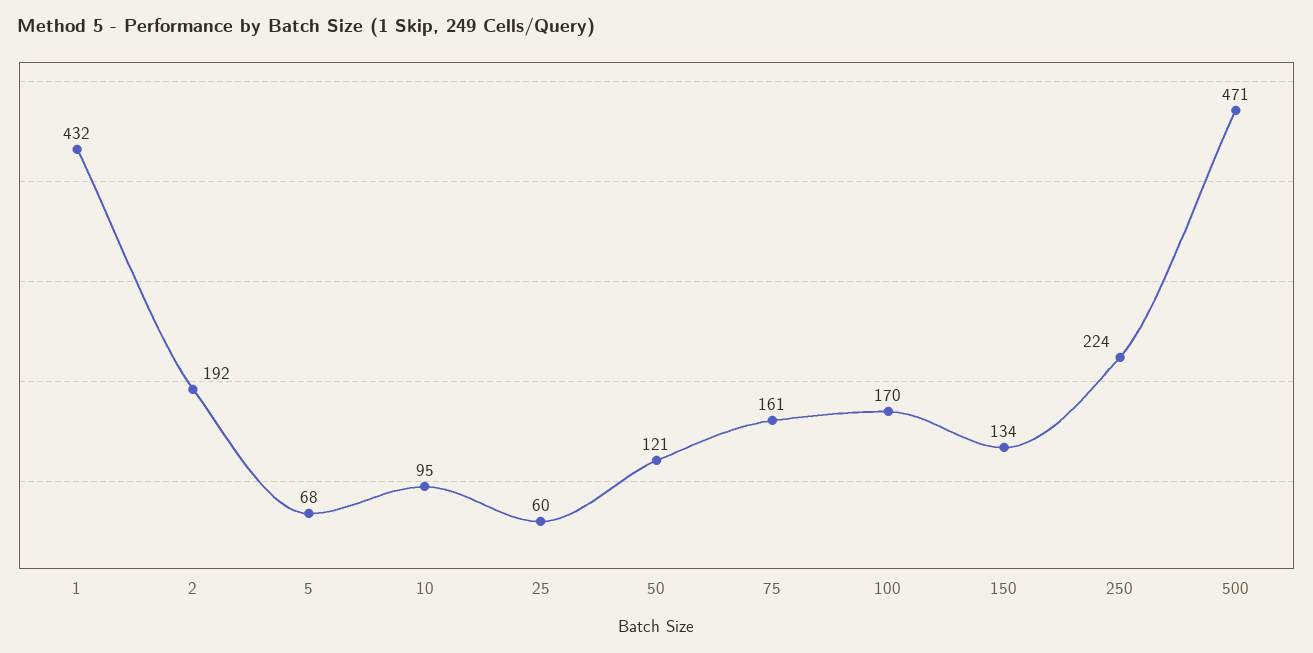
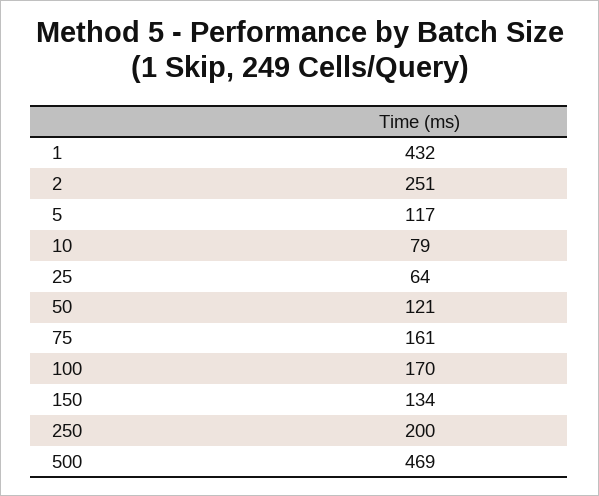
  {
    "1": 432,
-   "2": 192,
+   "2": 251,
-   "5": 68,
+   "5": 117,
-   "10": 95,
+   "10": 79,
-   "25": 60,
+   "25": 64,
    "50": 121,
    "75": 161,
    "100": 170,
    "150": 134,
-   "250": 224,
+   "250": 200,
-   "500": 471
+   "500": 469
  }

